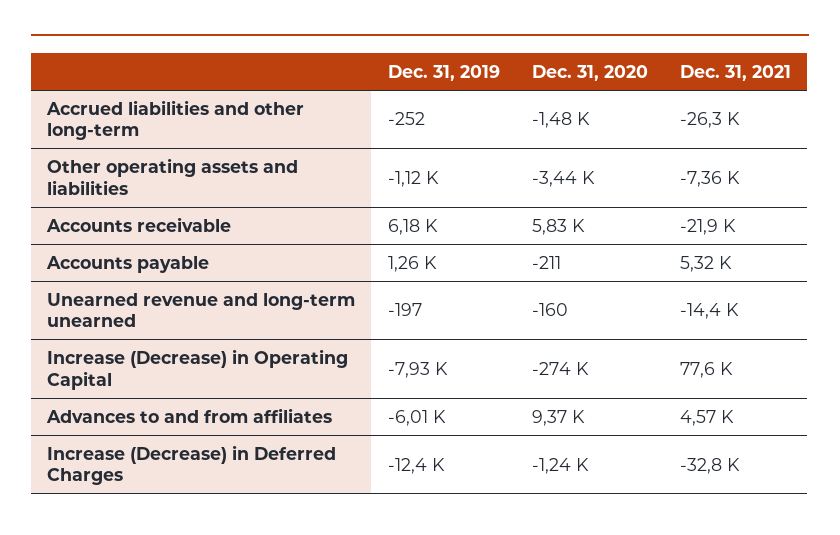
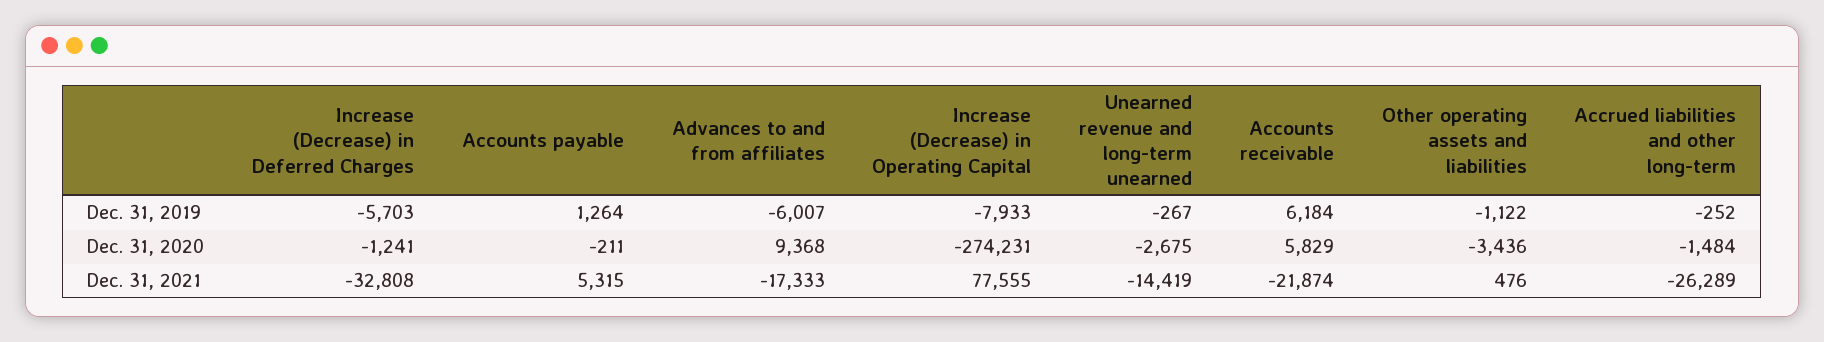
  {
    "Dec. 31, 2019": {
      "Accrued liabilities and other long-term": -252,
      "Other operating assets and liabilities": -1122,
      "Accounts receivable": 6184,
      "Accounts payable": 1264,
-     "Unearned revenue and long-term unearned": -197,
+     "Unearned revenue and long-term unearned": -267,
      "Increase (Decrease) in Operating Capital": -7933,
      "Advances to and from affiliates": -6007,
-     "Increase (Decrease) in Deferred Charges": -12400
+     "Increase (Decrease) in Deferred Charges": -5703
    },
    "Dec. 31, 2020": {
      "Accrued liabilities and other long-term": -1484,
      "Other operating assets and liabilities": -3436,
      "Accounts receivable": 5829,
      "Accounts payable": -211,
-     "Unearned revenue and long-term unearned": -160,
+     "Unearned revenue and long-term unearned": -2675,
      "Increase (Decrease) in Operating Capital": -274231,
      "Advances to and from affiliates": 9368,
      "Increase (Decrease) in Deferred Charges": -1241
    },
    "Dec. 31, 2021": {
      "Accrued liabilities and other long-term": -26289,
-     "Other operating assets and liabilities": -7360,
+     "Other operating assets and liabilities": 476,
      "Accounts receivable": -21874,
      "Accounts payable": 5315,
      "Unearned revenue and long-term unearned": -14419,
      "Increase (Decrease) in Operating Capital": 77555,
-     "Advances to and from affiliates": 4570,
+     "Advances to and from affiliates": -17333,
      "Increase (Decrease) in Deferred Charges": -32808
    }
  }

